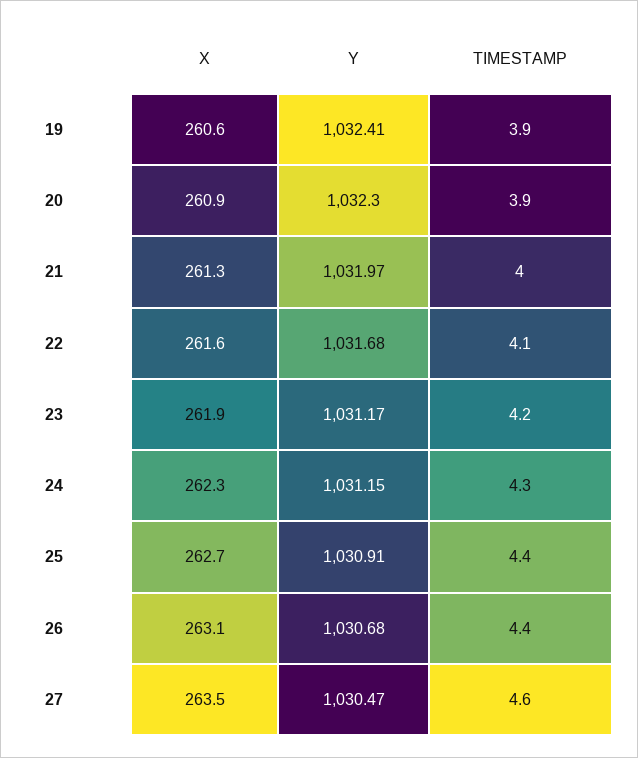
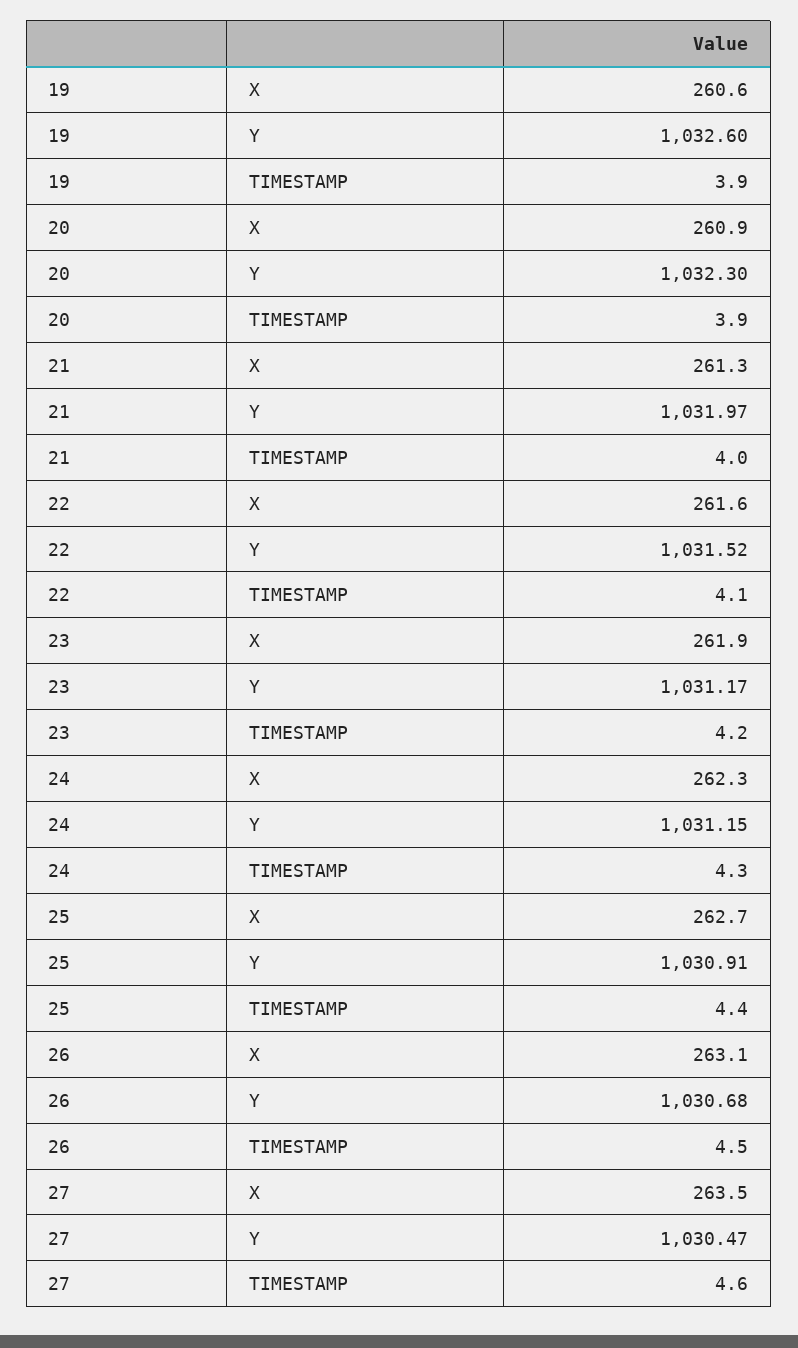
  {
    "X": {
      "19": 260.6,
      "20": 260.9,
      "21": 261.3,
      "22": 261.6,
      "23": 261.9,
      "24": 262.3,
      "25": 262.7,
      "26": 263.1,
      "27": 263.5
    },
    "Y": {
-     "19": 1032.41,
+     "19": 1032.6,
      "20": 1032.3,
      "21": 1031.97,
-     "22": 1031.68,
+     "22": 1031.52,
      "23": 1031.17,
      "24": 1031.15,
      "25": 1030.91,
      "26": 1030.68,
      "27": 1030.47
    },
    "TIMESTAMP": {
      "19": 3.9,
      "20": 3.9,
      "21": 4,
      "22": 4.1,
      "23": 4.2,
      "24": 4.3,
      "25": 4.4,
-     "26": 4.4,
+     "26": 4.5,
      "27": 4.6
    }
  }

